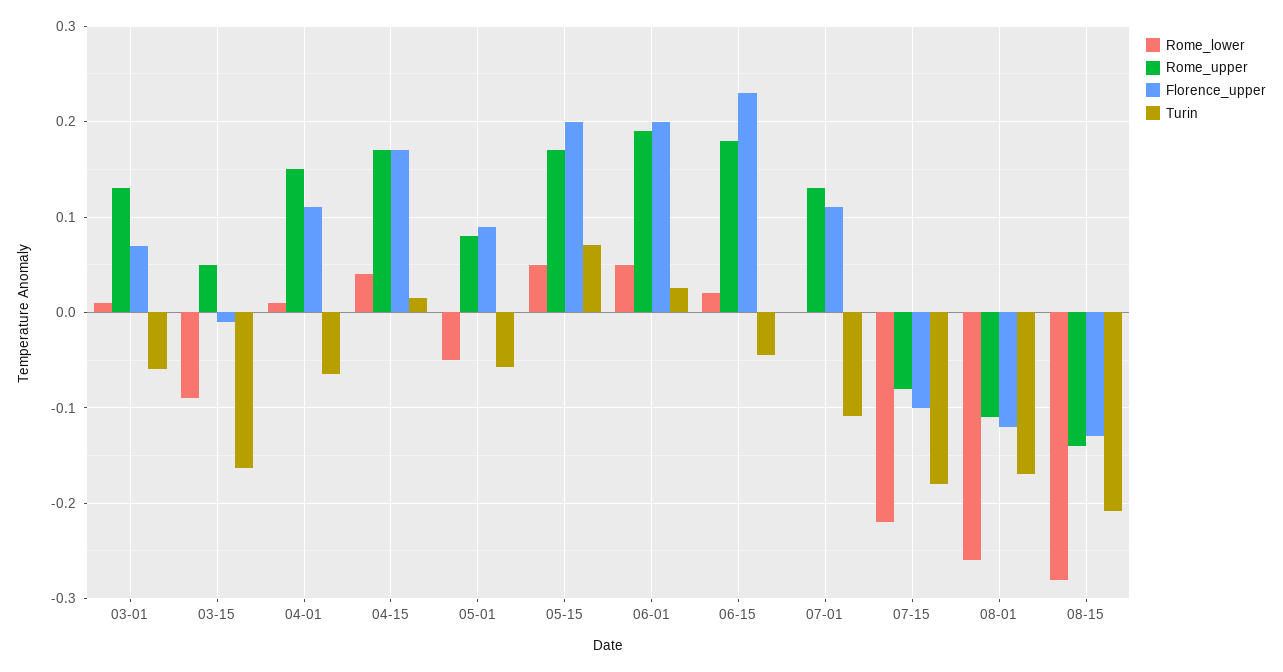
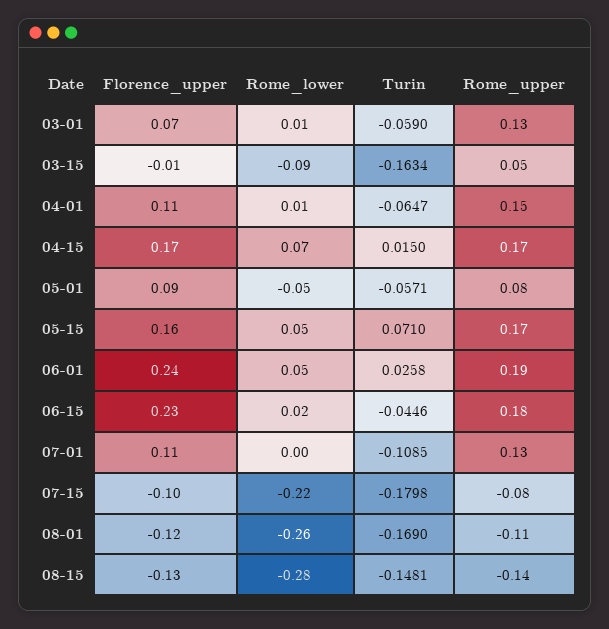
  {
    "Rome_lower": {
      "03-01": 0.01,
      "03-15": -0.09,
      "04-01": 0.01,
-     "04-15": 0.04,
+     "04-15": 0.07,
      "05-01": -0.05,
      "05-15": 0.05,
      "06-01": 0.05,
      "06-15": 0.02,
      "07-01": 0,
      "07-15": -0.22,
      "08-01": -0.26,
      "08-15": -0.28
    },
    "Rome_upper": {
      "03-01": 0.13,
      "03-15": 0.05,
      "04-01": 0.15,
      "04-15": 0.17,
      "05-01": 0.08,
      "05-15": 0.17,
      "06-01": 0.19,
      "06-15": 0.18,
      "07-01": 0.13,
      "07-15": -0.08,
      "08-01": -0.11,
      "08-15": -0.14
    },
    "Florence_upper": {
      "03-01": 0.07,
      "03-15": -0.01,
      "04-01": 0.11,
      "04-15": 0.17,
      "05-01": 0.09,
-     "05-15": 0.2,
+     "05-15": 0.16,
-     "06-01": 0.2,
+     "06-01": 0.24,
      "06-15": 0.23,
      "07-01": 0.11,
      "07-15": -0.1,
      "08-01": -0.12,
      "08-15": -0.13
    },
    "Turin": {
      "03-01": -0.059,
      "03-15": -0.1634,
      "04-01": -0.0647,
      "04-15": 0.015,
      "05-01": -0.0571,
      "05-15": 0.071,
      "06-01": 0.0258,
      "06-15": -0.0446,
      "07-01": -0.1085,
      "07-15": -0.1798,
      "08-01": -0.169,
-     "08-15": -0.21
+     "08-15": -0.1481
    }
  }

